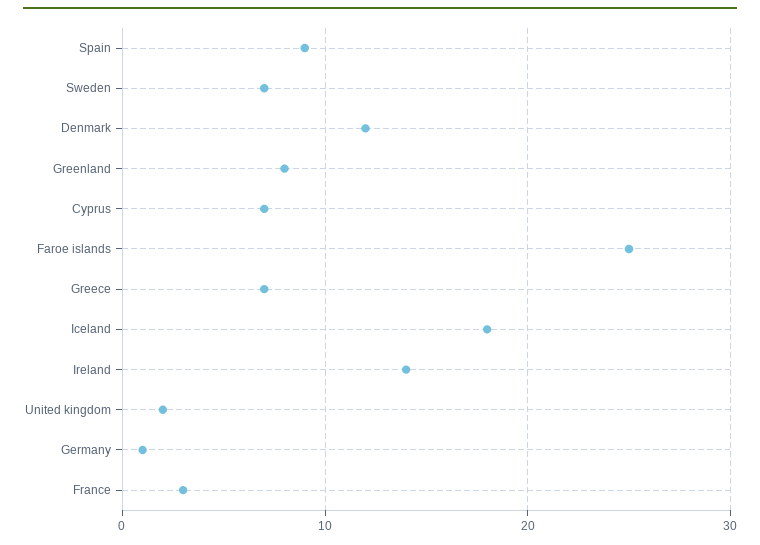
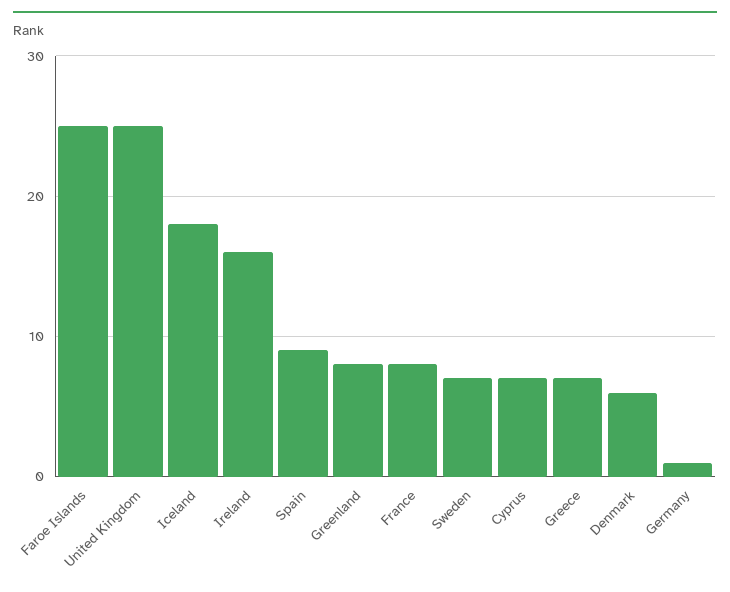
  {
    "Spain": 9,
    "Sweden": 7,
-   "Denmark": 12,
+   "Denmark": 6,
    "Greenland": 8,
    "Cyprus": 7,
    "Faroe islands": 25,
    "Greece": 7,
    "Iceland": 18,
-   "Ireland": 14,
+   "Ireland": 16,
-   "United kingdom": 2,
+   "United kingdom": 25,
    "Germany": 1,
-   "France": 3
+   "France": 8
  }

